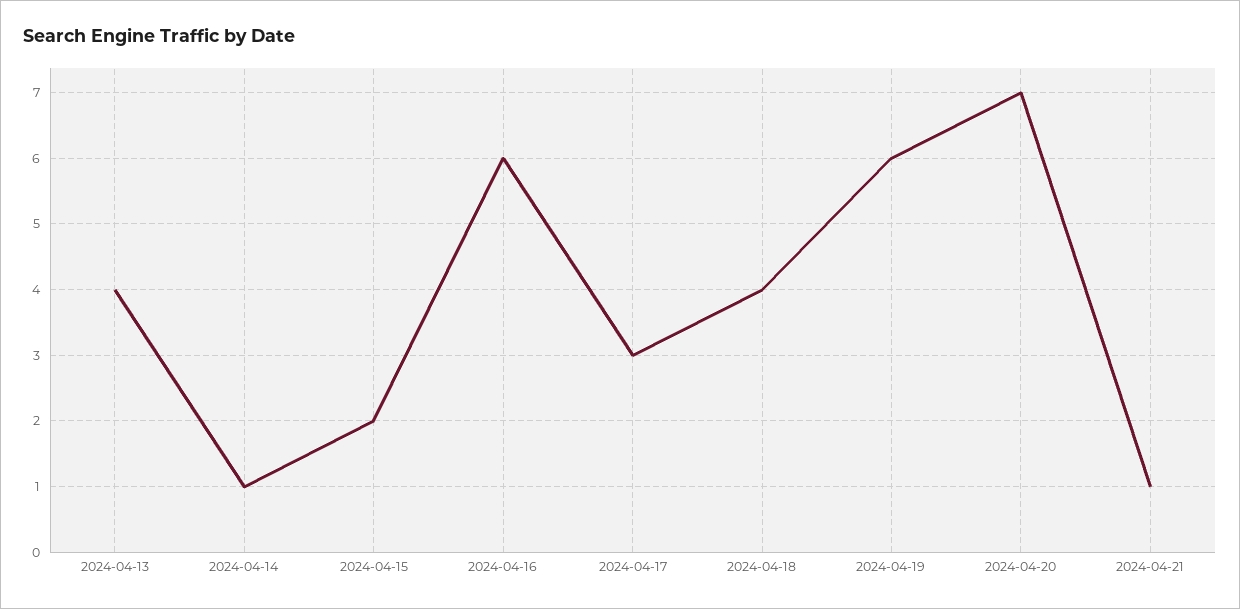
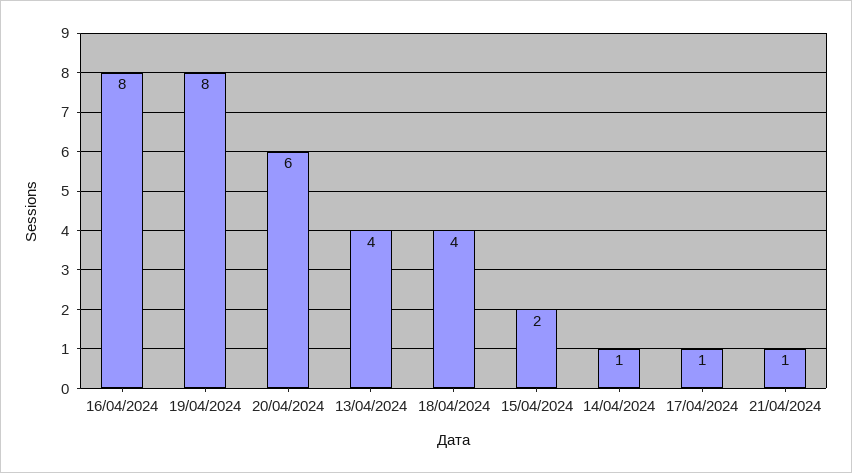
  {
    "2024-04-13": 4,
    "2024-04-14": 1,
    "2024-04-15": 2,
-   "2024-04-16": 6,
+   "2024-04-16": 8,
-   "2024-04-17": 3,
+   "2024-04-17": 1,
    "2024-04-18": 4,
-   "2024-04-19": 6,
+   "2024-04-19": 8,
-   "2024-04-20": 7,
+   "2024-04-20": 6,
    "2024-04-21": 1
  }

